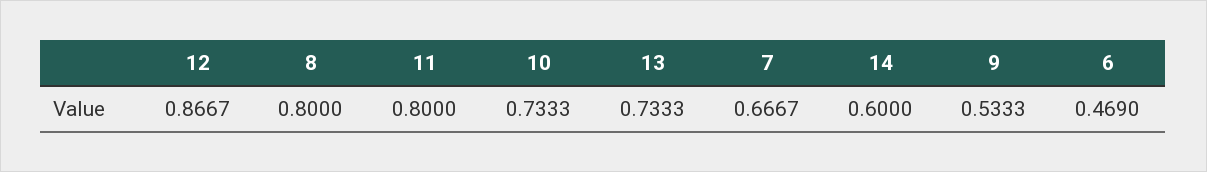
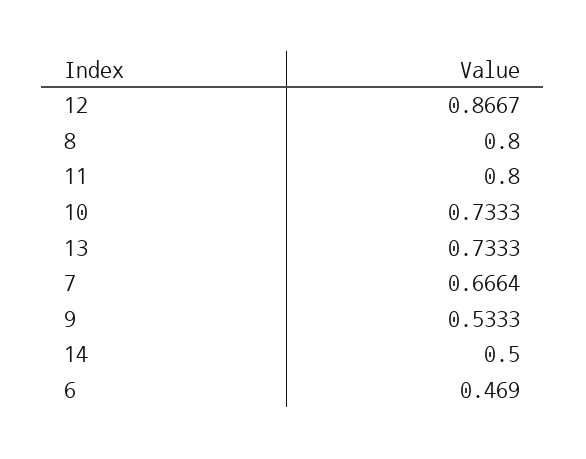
  {
    "12": 0.8667,
    "8": 0.8,
    "11": 0.8,
    "10": 0.7333,
    "13": 0.7333,
-   "7": 0.6667,
+   "7": 0.6664,
-   "14": 0.6,
+   "14": 0.5,
    "9": 0.5333,
    "6": 0.469
  }

